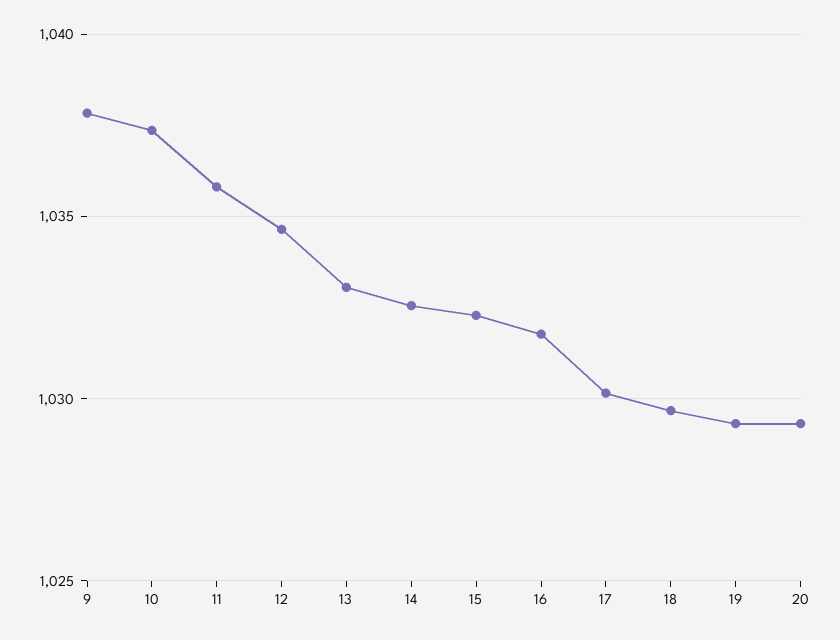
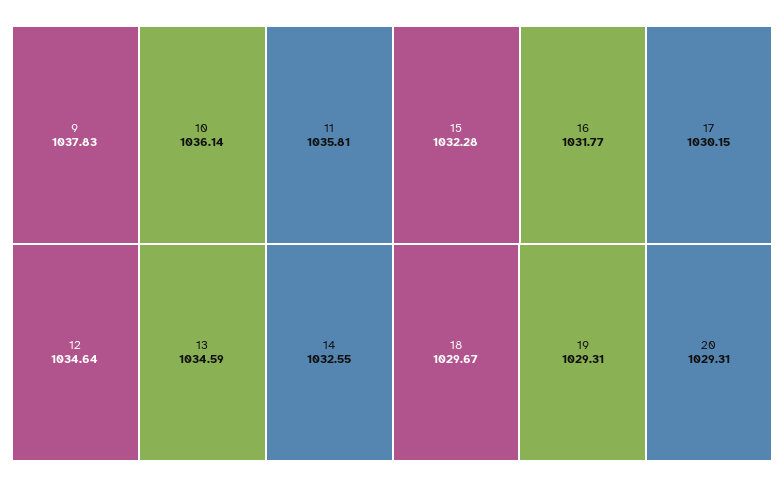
  {
    "9": 1037.83,
-   "10": 1037.5,
+   "10": 1036.14,
    "11": 1035.81,
    "12": 1034.64,
-   "13": 1033,
+   "13": 1034.59,
    "14": 1032.55,
    "15": 1032.28,
    "16": 1031.77,
    "17": 1030.15,
    "18": 1029.67,
    "19": 1029.31,
    "20": 1029.31
  }

